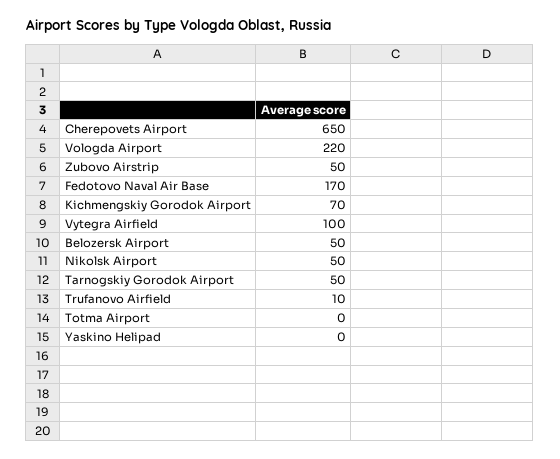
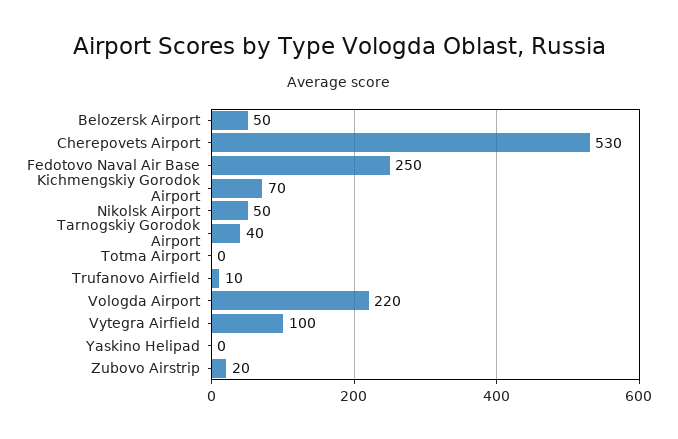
  {
-   "Cherepovets Airport": 650,
+   "Cherepovets Airport": 530,
    "Vologda Airport": 220,
-   "Zubovo Airstrip": 50,
+   "Zubovo Airstrip": 20,
-   "Fedotovo Naval Air Base": 170,
+   "Fedotovo Naval Air Base": 250,
    "Kichmengskiy Gorodok Airport": 70,
    "Vytegra Airfield": 100,
    "Belozersk Airport": 50,
    "Nikolsk Airport": 50,
-   "Tarnogskiy Gorodok Airport": 50,
+   "Tarnogskiy Gorodok Airport": 40,
    "Trufanovo Airfield": 10,
    "Totma Airport": 0,
    "Yaskino Helipad": 0
  }

